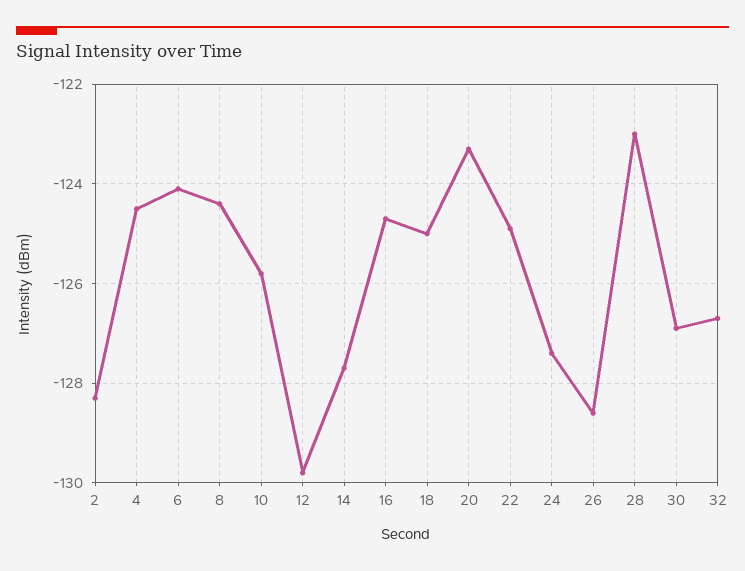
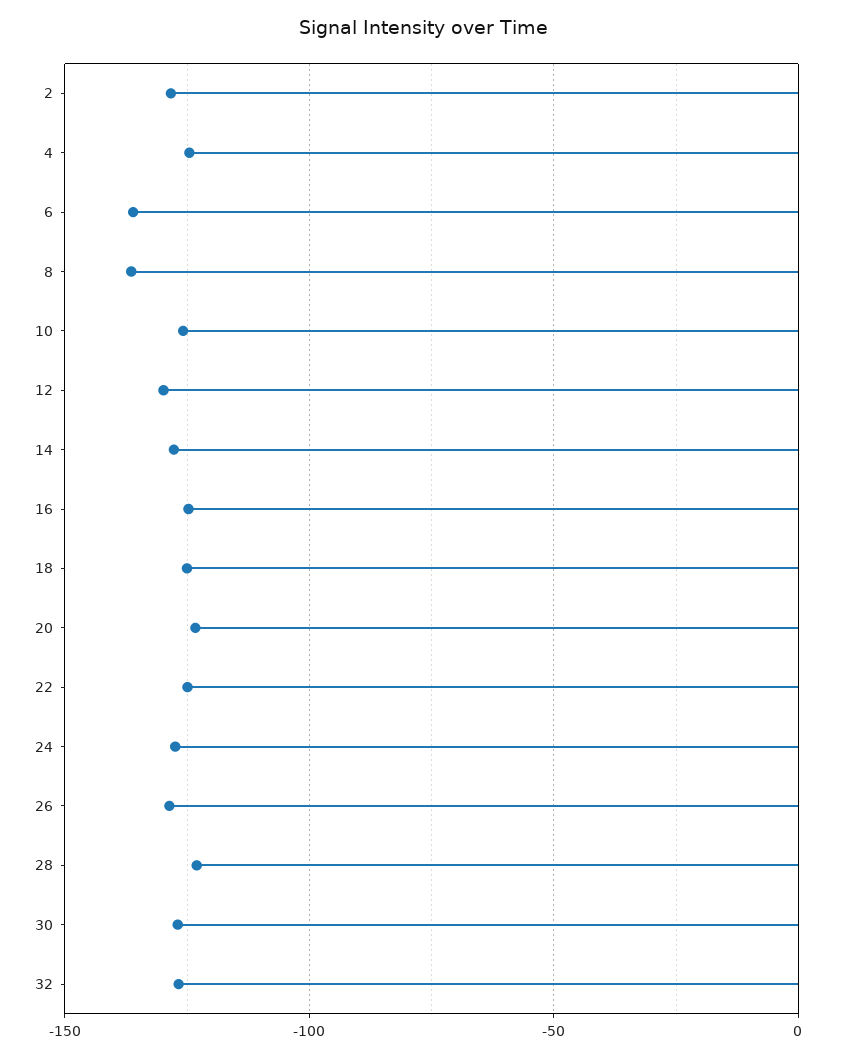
  {
    "2": -128.5,
    "4": -124.5,
-   "6": -124,
+   "6": -135,
-   "8": -124.5,
+   "8": -135,
    "10": -126,
    "12": -130,
    "14": -127.5,
    "16": -124.5,
    "18": -125,
    "20": -123.5,
    "22": -125,
    "24": -127.5,
    "26": -128.5,
    "28": -123,
    "30": -127,
    "32": -126.5
  }

